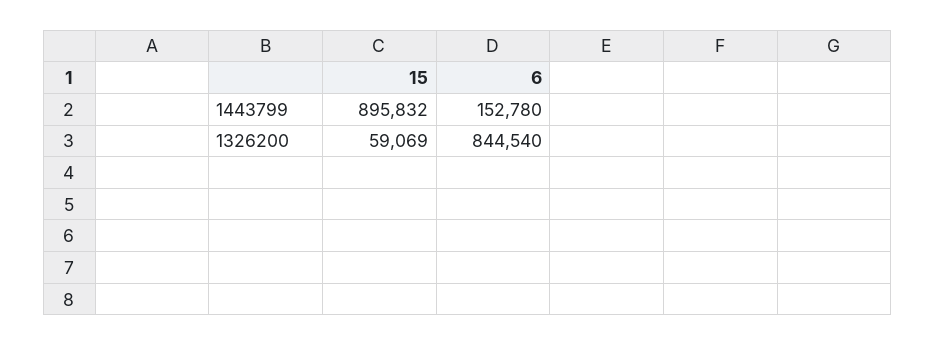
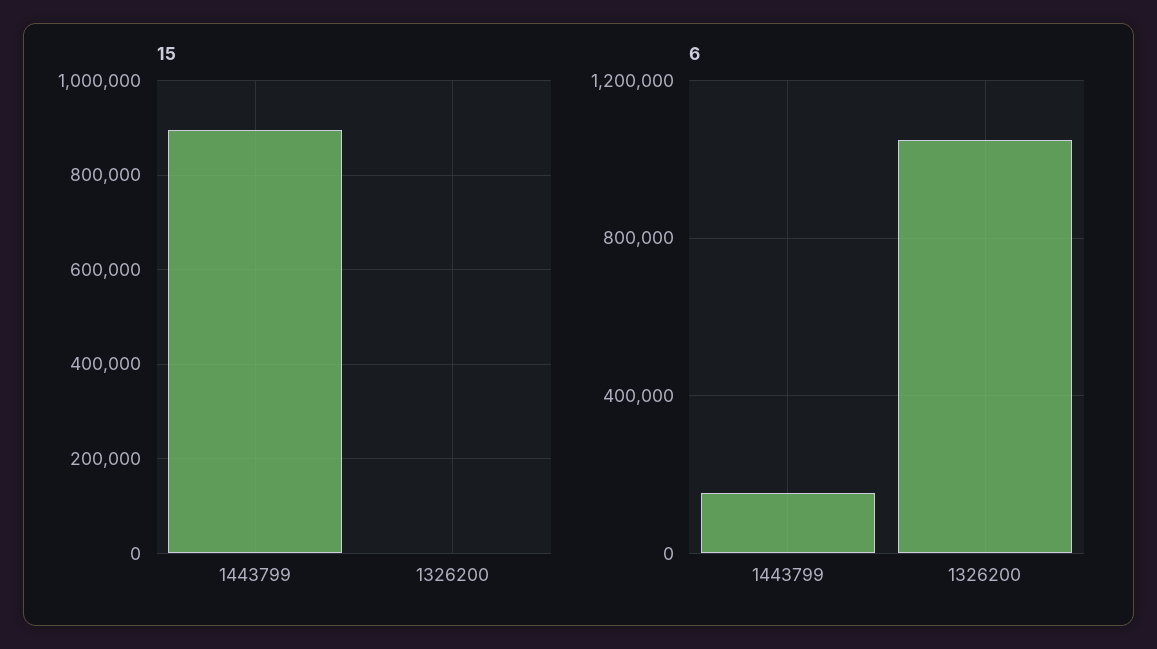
  {
    "15": {
      "1443799": 895832,
-     "1326200": 59069
+     "1326200": 0
    },
    "6": {
      "1443799": 152780,
-     "1326200": 844540
+     "1326200": 1050000
    }
  }

